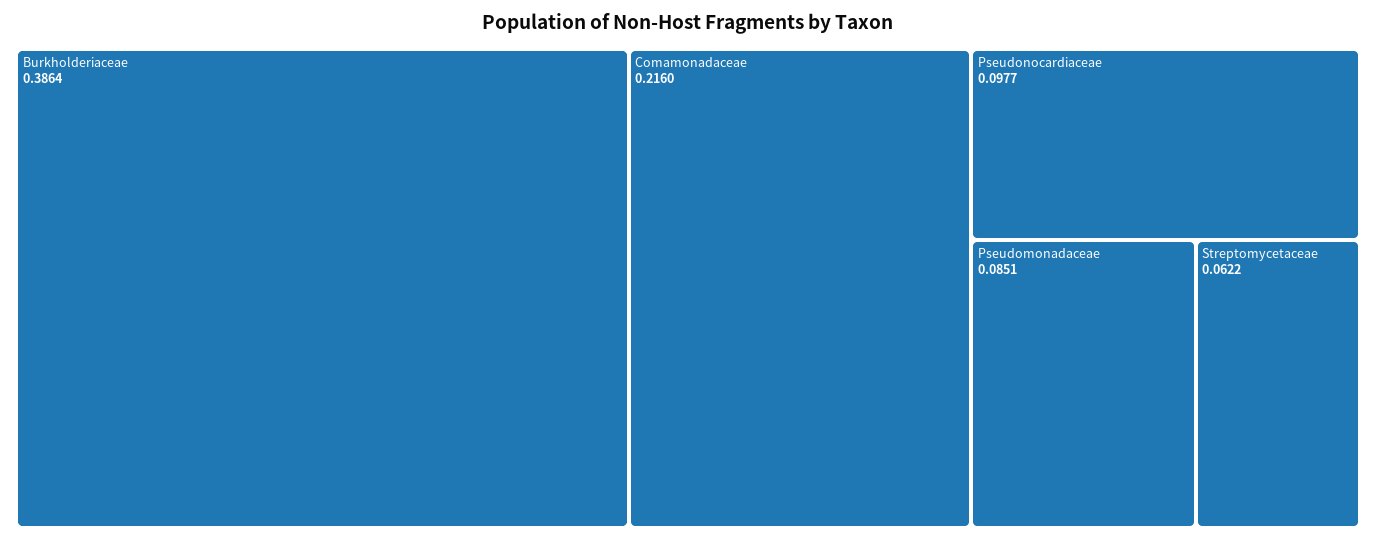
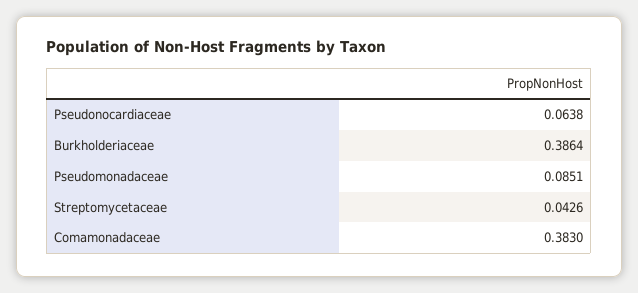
  {
    "Burkholderiaceae": 0.3864,
-   "Comamonadaceae": 0.216,
+   "Comamonadaceae": 0.383,
-   "Pseudonocardiaceae": 0.0977,
+   "Pseudonocardiaceae": 0.0638,
    "Pseudomonadaceae": 0.0851,
-   "Streptomycetaceae": 0.0622
+   "Streptomycetaceae": 0.0426
  }

